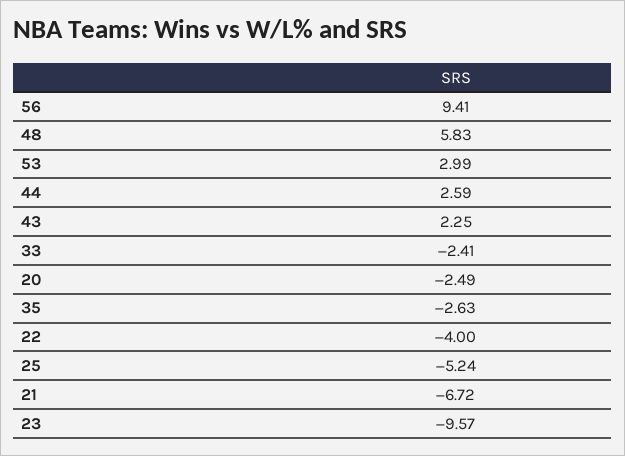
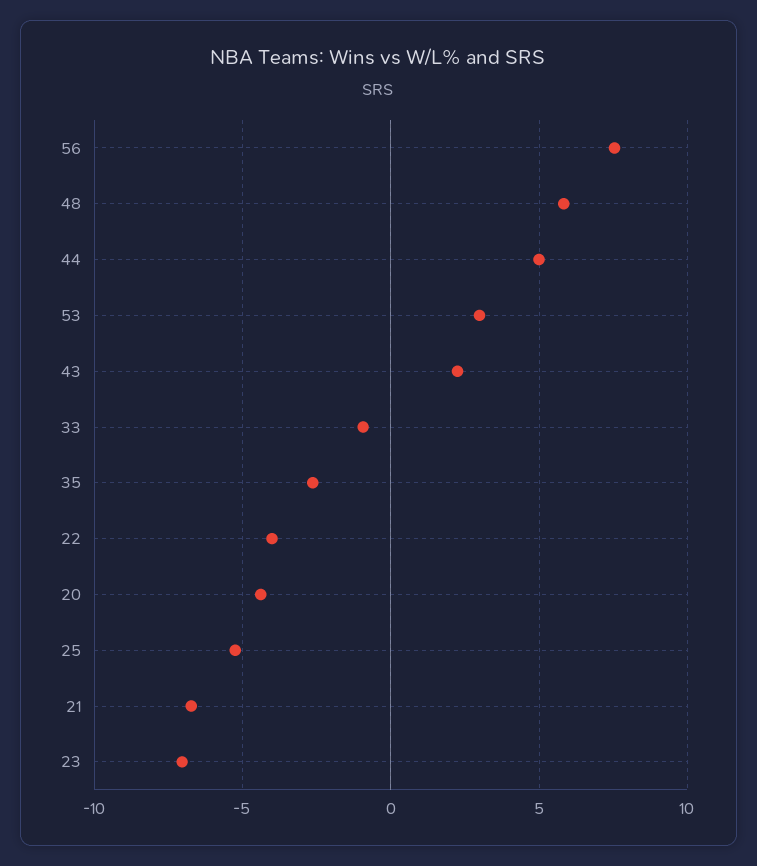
  {
-   "56": 9.41,
+   "56": 7.5,
    "48": 5.83,
    "53": 2.99,
-   "44": 2.59,
+   "44": 5,
    "43": 2.25,
-   "33": -2.41,
+   "33": -1,
-   "20": -2.49,
+   "20": -4.5,
    "35": -2.63,
    "22": -4,
    "25": -5.24,
    "21": -6.72,
-   "23": -9.57
+   "23": -7
  }

